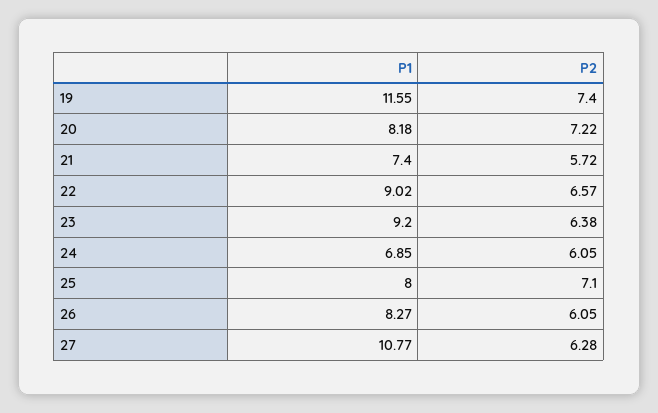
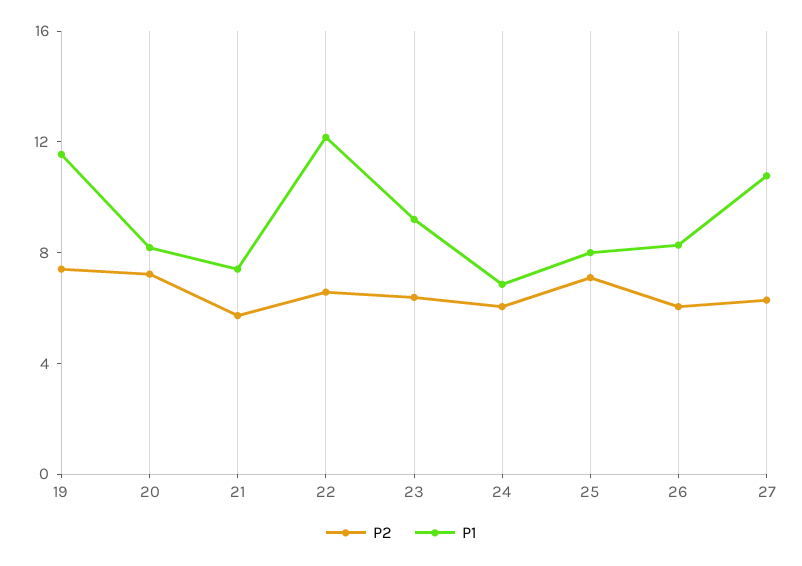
  {
    "P1": {
      "19": 11.55,
      "20": 8.18,
      "21": 7.4,
-     "22": 9.02,
+     "22": 12,
      "23": 9.2,
      "24": 6.85,
      "25": 8,
      "26": 8.27,
      "27": 10.77
    },
    "P2": {
      "19": 7.4,
      "20": 7.22,
      "21": 5.72,
      "22": 6.57,
      "23": 6.38,
      "24": 6.05,
      "25": 7.1,
      "26": 6.05,
      "27": 6.28
    }
  }

